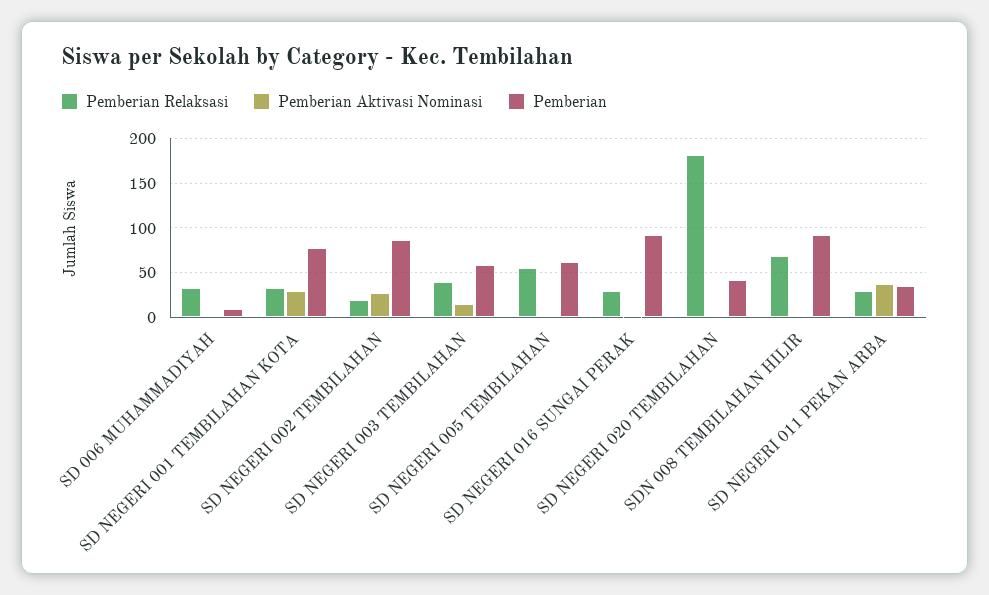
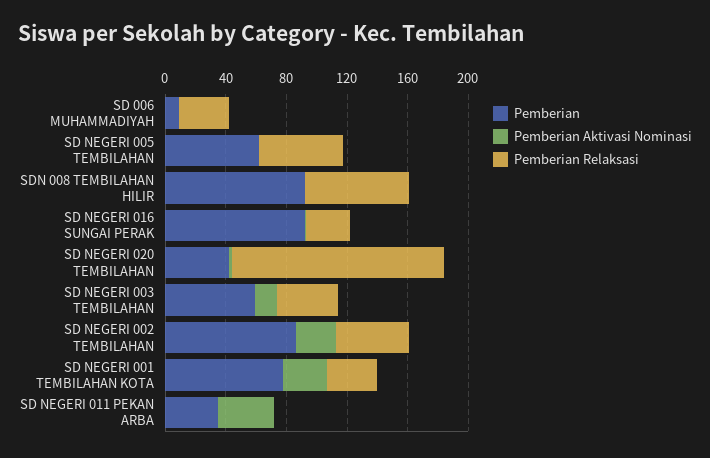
  {
    "Pemberian Relaksasi": {
      "SD 006 MUHAMMADIYAH": 30,
      "SD NEGERI 001 TEMBILAHAN KOTA": 30,
-     "SD NEGERI 002 TEMBILAHAN": 20,
+     "SD NEGERI 002 TEMBILAHAN": 50,
      "SD NEGERI 003 TEMBILAHAN": 40,
      "SD NEGERI 005 TEMBILAHAN": 60,
      "SD NEGERI 016 SUNGAI PERAK": 30,
-     "SD NEGERI 020 TEMBILAHAN": 180,
+     "SD NEGERI 020 TEMBILAHAN": 140,
      "SDN 008 TEMBILAHAN HILIR": 70,
-     "SD NEGERI 011 PEKAN ARBA": 30
+     "SD NEGERI 011 PEKAN ARBA": 0
    },
    "Pemberian Aktivasi Nominasi": {
      "SD 006 MUHAMMADIYAH": 0,
      "SD NEGERI 001 TEMBILAHAN KOTA": 30,
      "SD NEGERI 002 TEMBILAHAN": 30,
      "SD NEGERI 003 TEMBILAHAN": 20,
      "SD NEGERI 005 TEMBILAHAN": 0,
      "SD NEGERI 016 SUNGAI PERAK": 0,
      "SD NEGERI 020 TEMBILAHAN": 0,
      "SDN 008 TEMBILAHAN HILIR": 0,
      "SD NEGERI 011 PEKAN ARBA": 40
    },
    "Pemberian": {
      "SD 006 MUHAMMADIYAH": 10,
      "SD NEGERI 001 TEMBILAHAN KOTA": 80,
      "SD NEGERI 002 TEMBILAHAN": 90,
      "SD NEGERI 003 TEMBILAHAN": 60,
      "SD NEGERI 005 TEMBILAHAN": 60,
      "SD NEGERI 016 SUNGAI PERAK": 90,
      "SD NEGERI 020 TEMBILAHAN": 40,
      "SDN 008 TEMBILAHAN HILIR": 90,
      "SD NEGERI 011 PEKAN ARBA": 40
    }
  }

